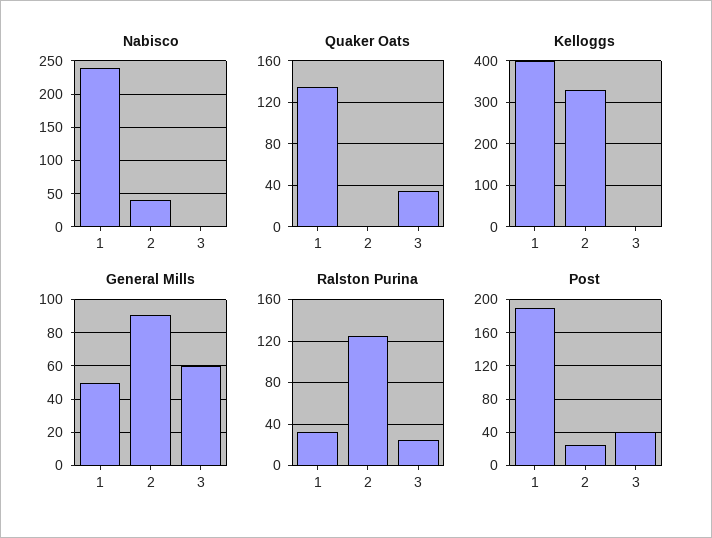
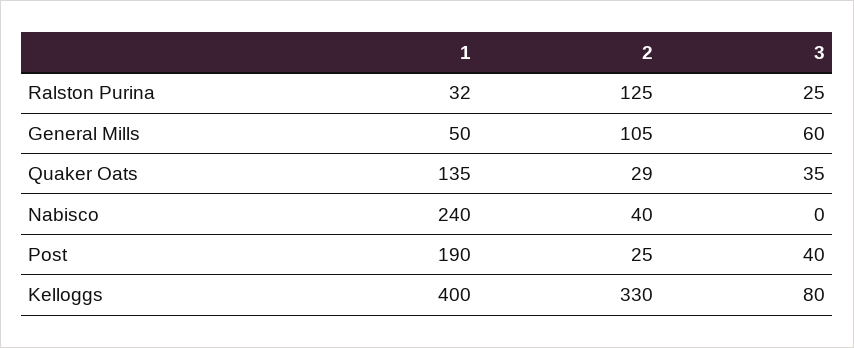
  {
    "Nabisco": {
      "1": 240,
      "2": 40,
      "3": 0
    },
    "Quaker Oats": {
      "1": 135,
-     "2": 0,
+     "2": 29,
      "3": 35
    },
    "Kelloggs": {
      "1": 400,
      "2": 330,
-     "3": 0
+     "3": 80
    },
    "General Mills": {
      "1": 50,
-     "2": 90,
+     "2": 105,
      "3": 60
    },
    "Ralston Purina": {
      "1": 32,
      "2": 125,
      "3": 25
    },
    "Post": {
      "1": 190,
      "2": 25,
      "3": 40
    }
  }

